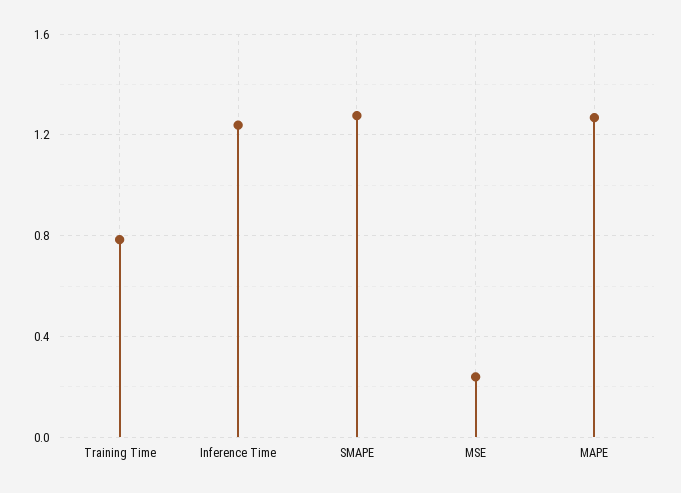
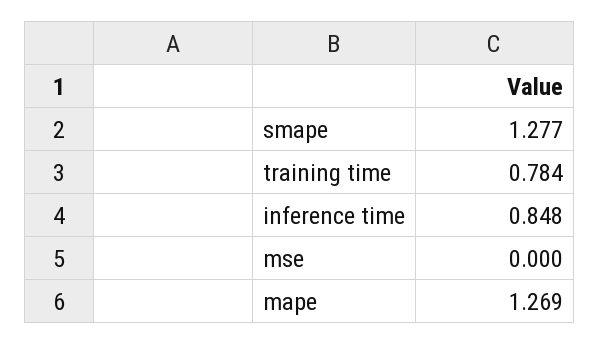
  {
    "Training Time": 0.784,
-   "Inference Time": 1.25,
+   "Inference Time": 0.848,
    "SMAPE": 1.277,
-   "MSE": 0.25,
+   "MSE": 0,
    "MAPE": 1.269
  }

